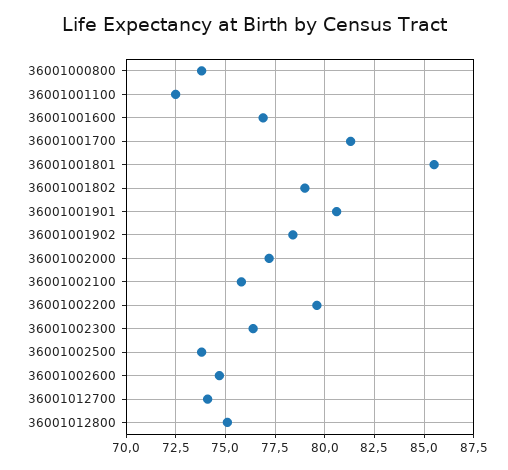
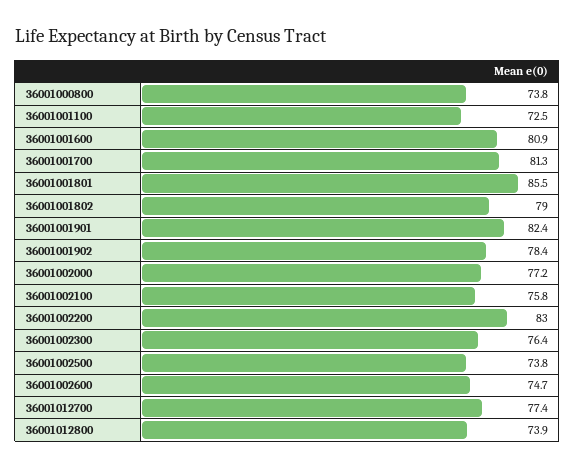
  {
    "36001000800": 73.8,
    "36001001100": 72.5,
-   "36001001600": 77,
+   "36001001600": 80.9,
    "36001001700": 81.3,
    "36001001801": 85.5,
    "36001001802": 79,
-   "36001001901": 80.5,
+   "36001001901": 82.4,
    "36001001902": 78.4,
    "36001002000": 77.2,
    "36001002100": 75.8,
-   "36001002200": 79.5,
+   "36001002200": 83,
    "36001002300": 76.4,
    "36001002500": 73.8,
    "36001002600": 74.7,
-   "36001012700": 74,
+   "36001012700": 77.4,
-   "36001012800": 75
+   "36001012800": 73.9
  }

